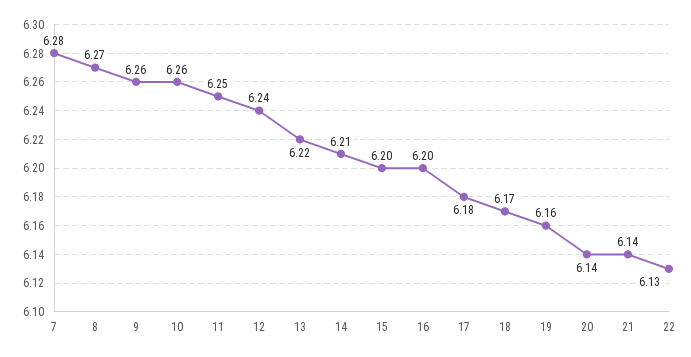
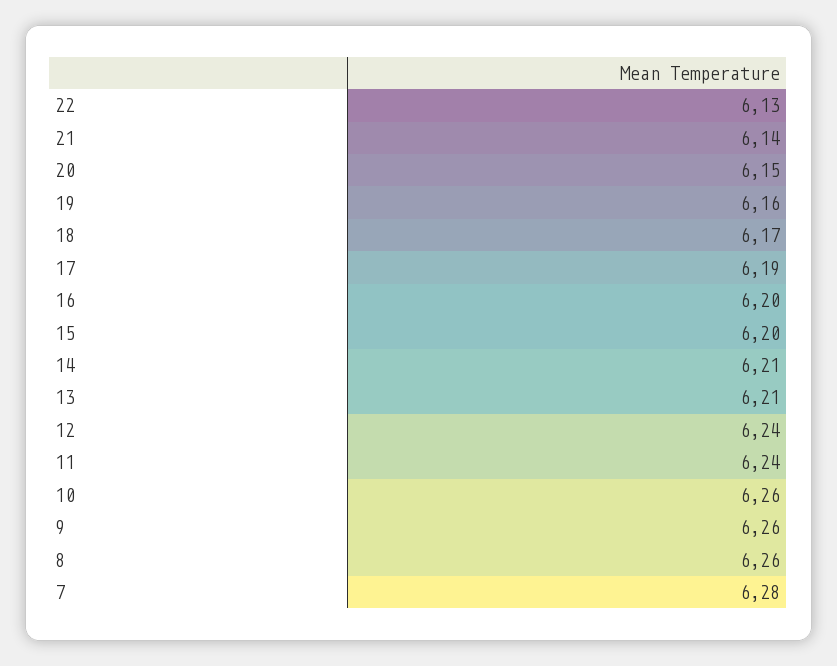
  {
    "7": 6.28,
-   "8": 6.27,
+   "8": 6.26,
    "9": 6.26,
    "10": 6.26,
-   "11": 6.25,
+   "11": 6.24,
    "12": 6.24,
-   "13": 6.22,
+   "13": 6.21,
    "14": 6.21,
    "15": 6.2,
    "16": 6.2,
-   "17": 6.18,
+   "17": 6.19,
    "18": 6.17,
    "19": 6.16,
-   "20": 6.14,
+   "20": 6.15,
    "21": 6.14,
    "22": 6.13
  }

